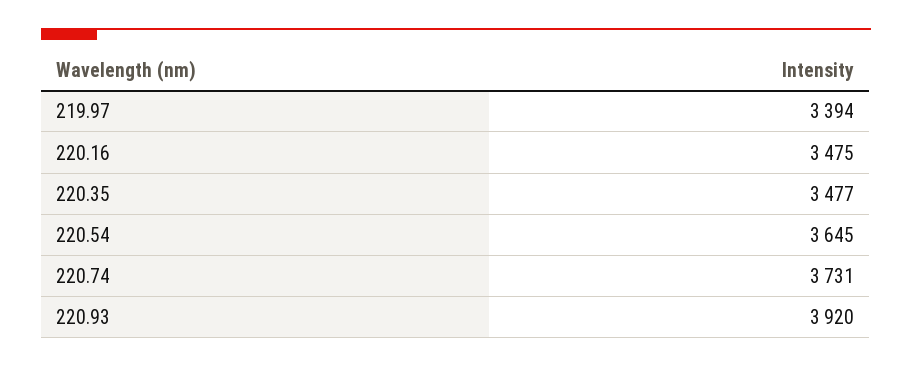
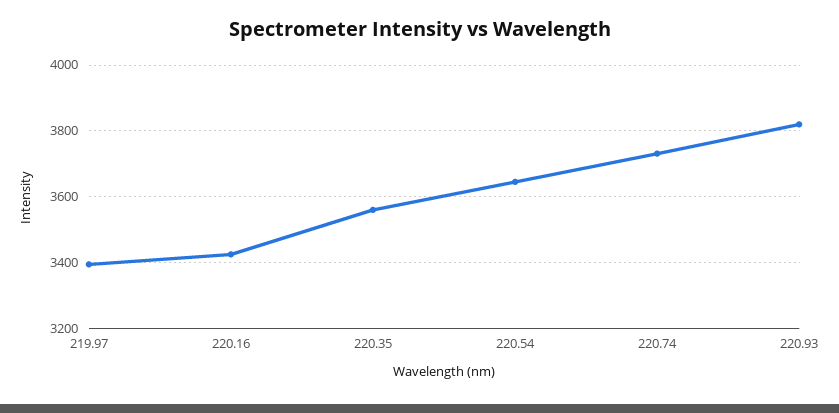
  {
    "219.97": 3394,
-   "220.16": 3475,
+   "220.16": 3420,
-   "220.35": 3477,
+   "220.35": 3560,
    "220.54": 3645,
    "220.74": 3731,
-   "220.93": 3920
+   "220.93": 3820
  }

